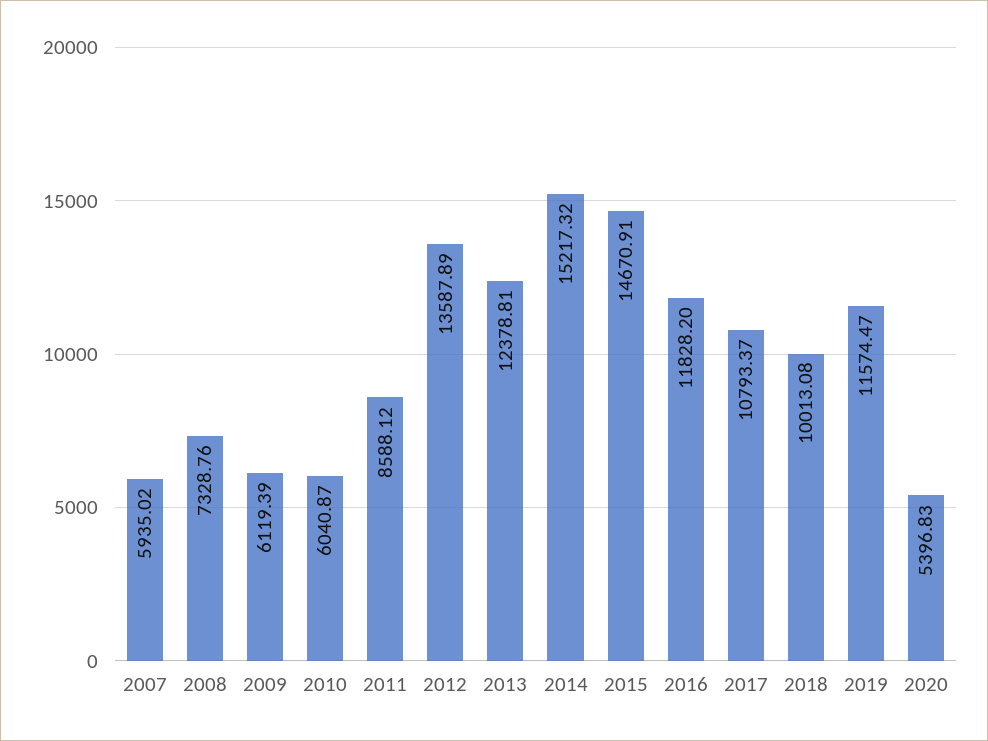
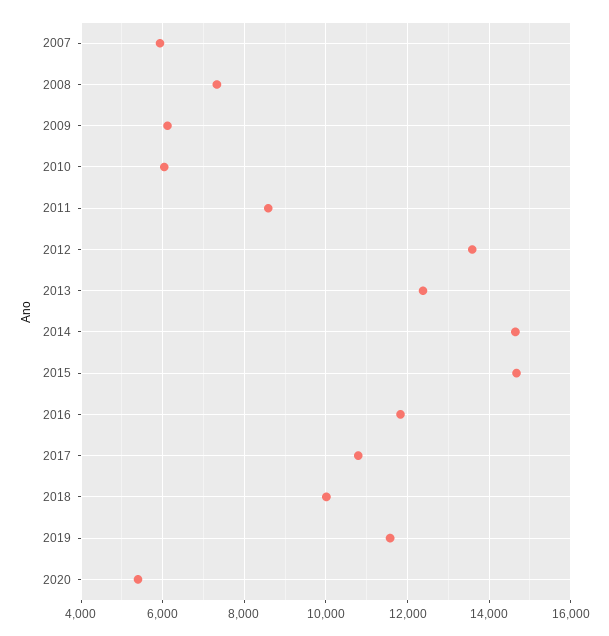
  {
    "2007": 5935.02,
    "2008": 7328.76,
    "2009": 6119.39,
    "2010": 6040.87,
    "2011": 8588.12,
    "2012": 13587.89,
    "2013": 12378.81,
-   "2014": 15217.32,
+   "2014": 14600,
    "2015": 14670.91,
    "2016": 11828.2,
    "2017": 10793.37,
    "2018": 10013.08,
    "2019": 11574.47,
    "2020": 5396.83
  }

